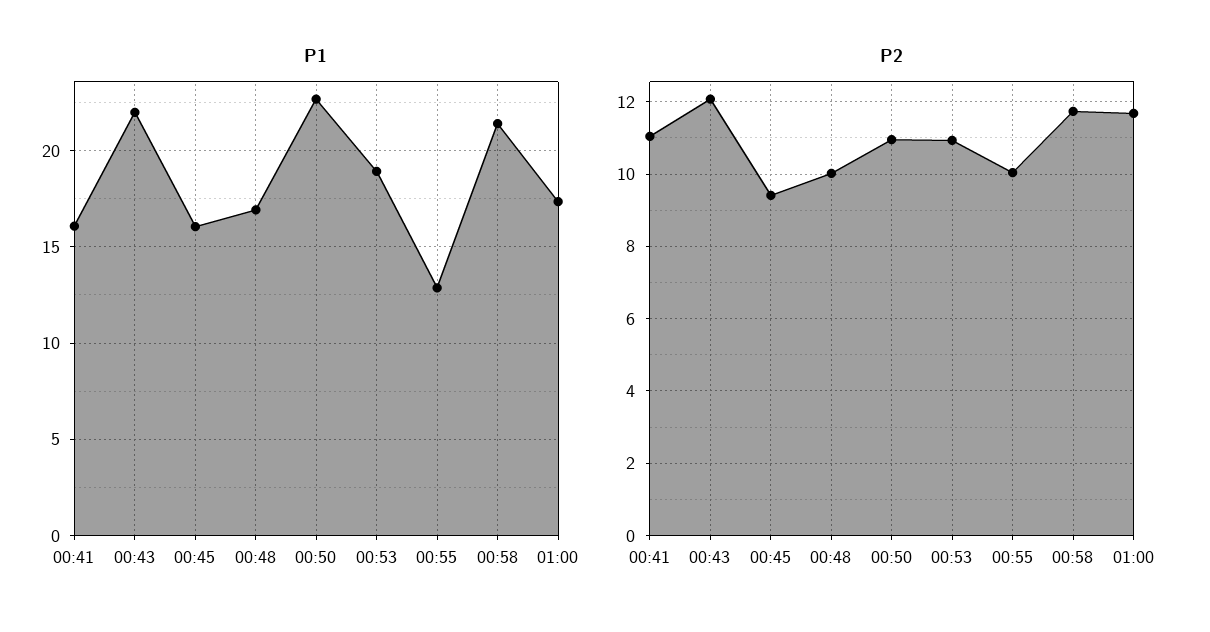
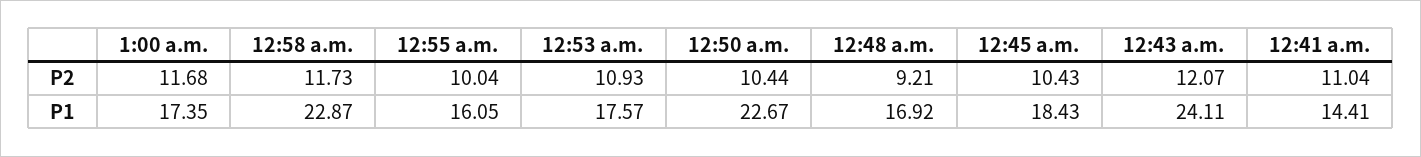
  {
    "P1": {
-     "00:41": 16,
+     "00:41": 14.41,
-     "00:43": 22,
+     "00:43": 24.11,
-     "00:45": 16,
+     "00:45": 18.43,
      "00:48": 16.92,
      "00:50": 22.67,
-     "00:53": 19,
+     "00:53": 17.57,
-     "00:55": 13,
+     "00:55": 16.05,
-     "00:58": 21.5,
+     "00:58": 22.87,
      "01:00": 17.35
    },
    "P2": {
      "00:41": 11.04,
      "00:43": 12.07,
-     "00:45": 9.4,
+     "00:45": 10.43,
-     "00:48": 10,
+     "00:48": 9.21,
-     "00:50": 11,
+     "00:50": 10.44,
      "00:53": 10.93,
      "00:55": 10.04,
      "00:58": 11.73,
      "01:00": 11.68
    }
  }

